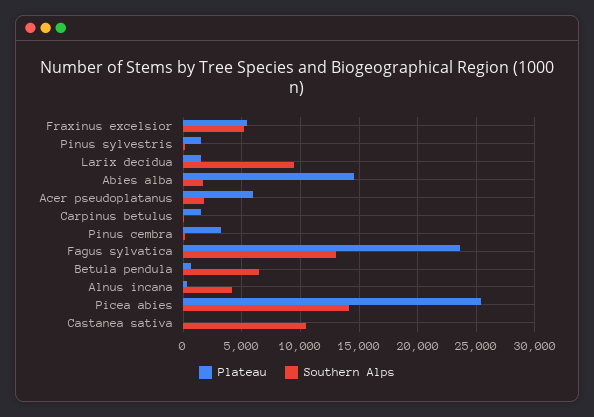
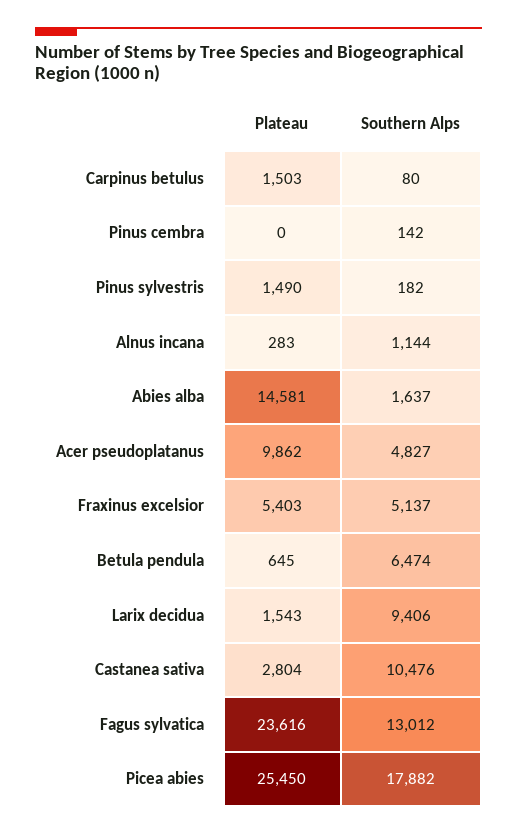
  {
    "Plateau": {
      "Fraxinus excelsior": 5403,
      "Pinus sylvestris": 1490,
      "Larix decidua": 1543,
      "Abies alba": 14581,
-     "Acer pseudoplatanus": 6000,
+     "Acer pseudoplatanus": 9862,
      "Carpinus betulus": 1503,
-     "Pinus cembra": 3000,
+     "Pinus cembra": 0,
      "Fagus sylvatica": 23616,
      "Betula pendula": 645,
      "Alnus incana": 283,
      "Picea abies": 25450,
-     "Castanea sativa": 0
+     "Castanea sativa": 2804
    },
    "Southern Alps": {
      "Fraxinus excelsior": 5137,
      "Pinus sylvestris": 182,
      "Larix decidua": 9406,
      "Abies alba": 1637,
-     "Acer pseudoplatanus": 2000,
+     "Acer pseudoplatanus": 4827,
      "Carpinus betulus": 80,
      "Pinus cembra": 142,
      "Fagus sylvatica": 13012,
      "Betula pendula": 6474,
-     "Alnus incana": 4000,
+     "Alnus incana": 1144,
-     "Picea abies": 14000,
+     "Picea abies": 17882,
      "Castanea sativa": 10476
    }
  }

